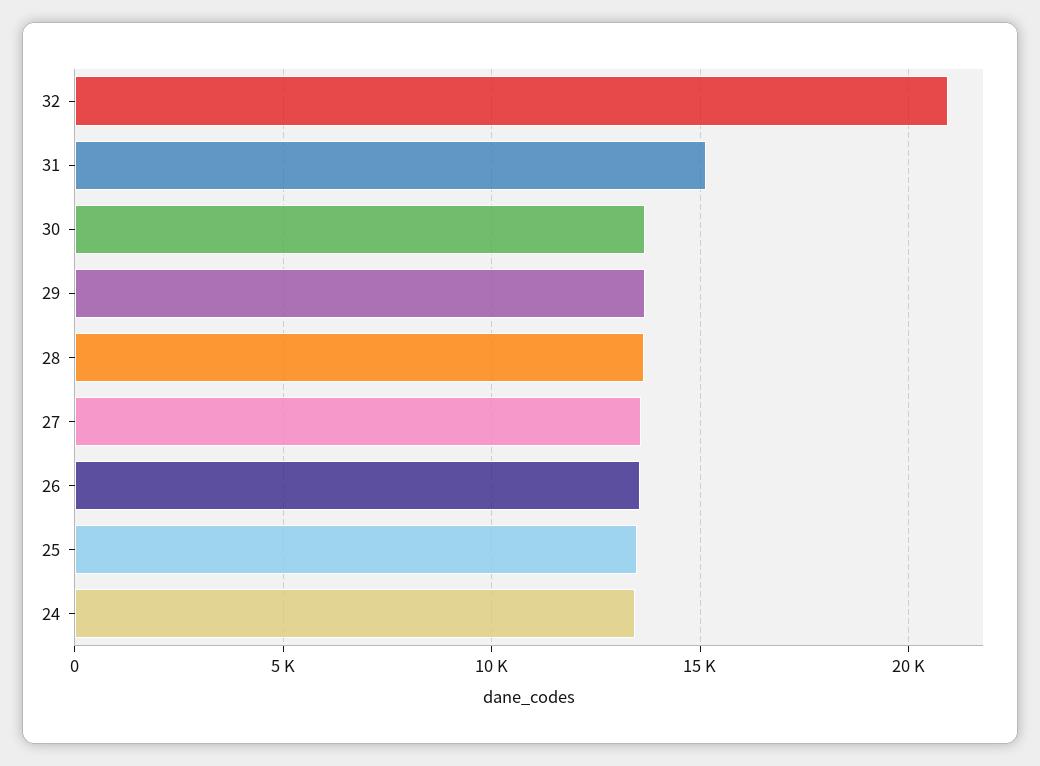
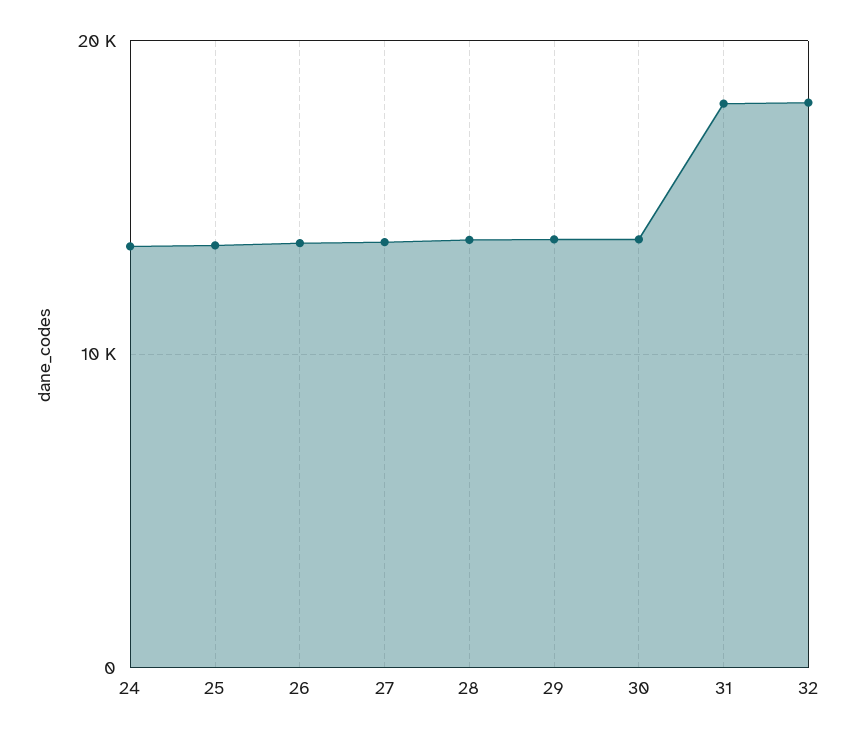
  {
-   "32": 21000,
+   "32": 18000,
-   "31": 15000,
+   "31": 18000,
    "30": 13500,
    "29": 13500,
    "28": 13500,
    "27": 13500,
    "26": 13500,
    "25": 13500,
    "24": 13500
  }

